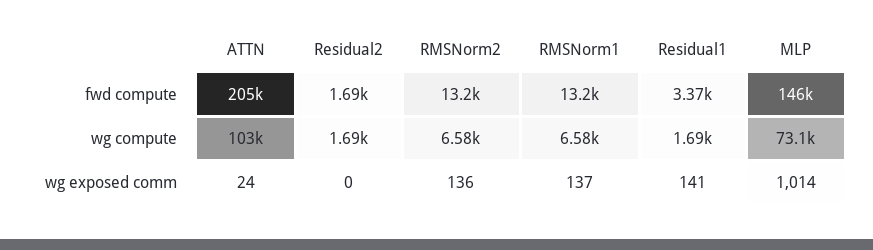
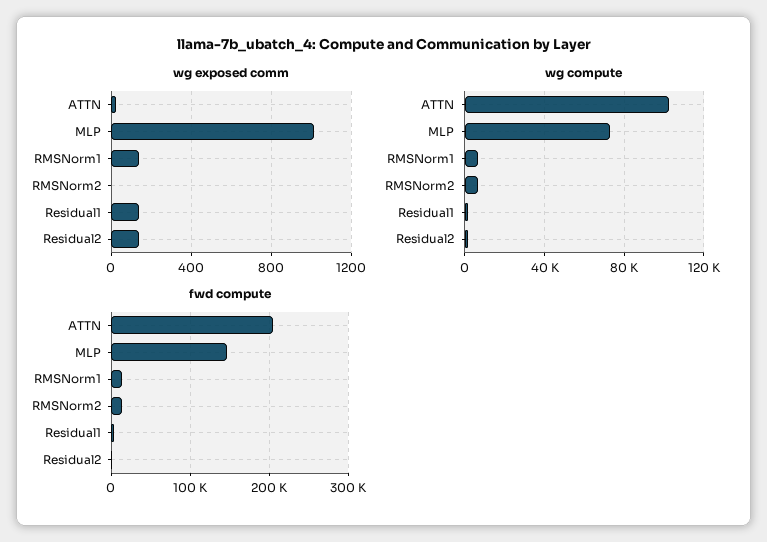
  {
    "fwd compute": {
      "ATTN": 205000,
      "Residual2": 1690,
      "RMSNorm2": 13200,
      "RMSNorm1": 13200,
      "Residual1": 3370,
      "MLP": 146000
    },
    "wg compute": {
      "ATTN": 103000,
      "Residual2": 1690,
      "RMSNorm2": 6580,
      "RMSNorm1": 6580,
      "Residual1": 1690,
      "MLP": 73100
    },
    "wg exposed comm": {
      "ATTN": 24,
-     "Residual2": 0,
+     "Residual2": 150,
-     "RMSNorm2": 136,
+     "RMSNorm2": 0,
      "RMSNorm1": 137,
      "Residual1": 141,
      "MLP": 1014
    }
  }

